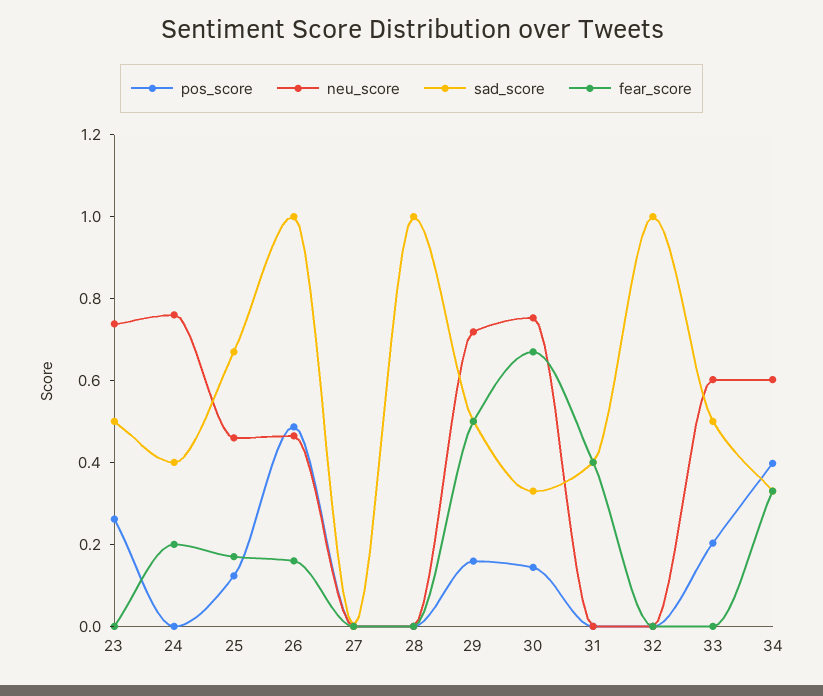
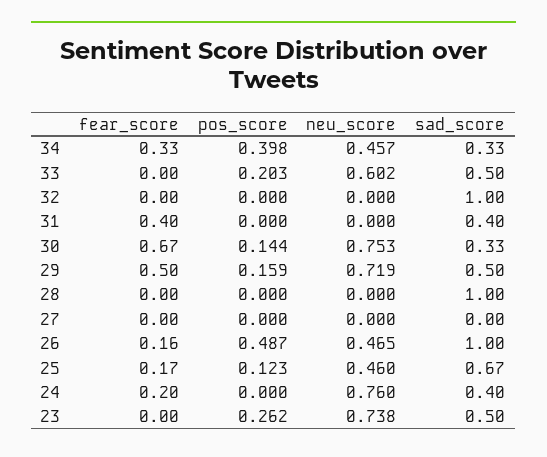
  {
    "pos_score": {
      "23": 0.262,
      "24": 0,
      "25": 0.123,
      "26": 0.487,
      "27": 0,
      "28": 0,
      "29": 0.159,
      "30": 0.144,
      "31": 0,
      "32": 0,
      "33": 0.203,
      "34": 0.398
    },
    "neu_score": {
      "23": 0.738,
      "24": 0.76,
      "25": 0.46,
      "26": 0.465,
      "27": 0,
      "28": 0,
      "29": 0.719,
      "30": 0.753,
      "31": 0,
      "32": 0,
      "33": 0.602,
-     "34": 0.6
+     "34": 0.457
    },
    "sad_score": {
      "23": 0.5,
      "24": 0.4,
      "25": 0.67,
      "26": 1,
      "27": 0,
      "28": 1,
      "29": 0.5,
      "30": 0.33,
      "31": 0.4,
      "32": 1,
      "33": 0.5,
      "34": 0.33
    },
    "fear_score": {
      "23": 0,
      "24": 0.2,
      "25": 0.17,
      "26": 0.16,
      "27": 0,
      "28": 0,
      "29": 0.5,
      "30": 0.67,
      "31": 0.4,
      "32": 0,
      "33": 0,
      "34": 0.33
    }
  }

